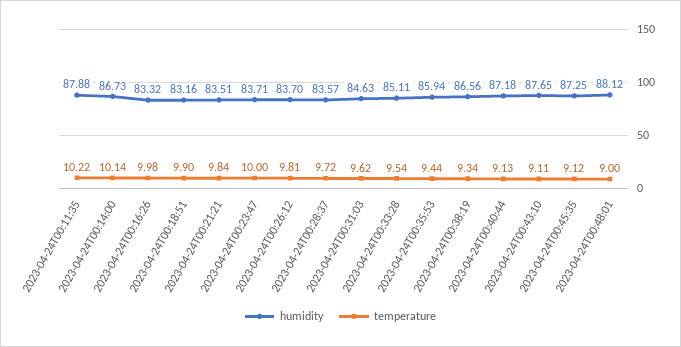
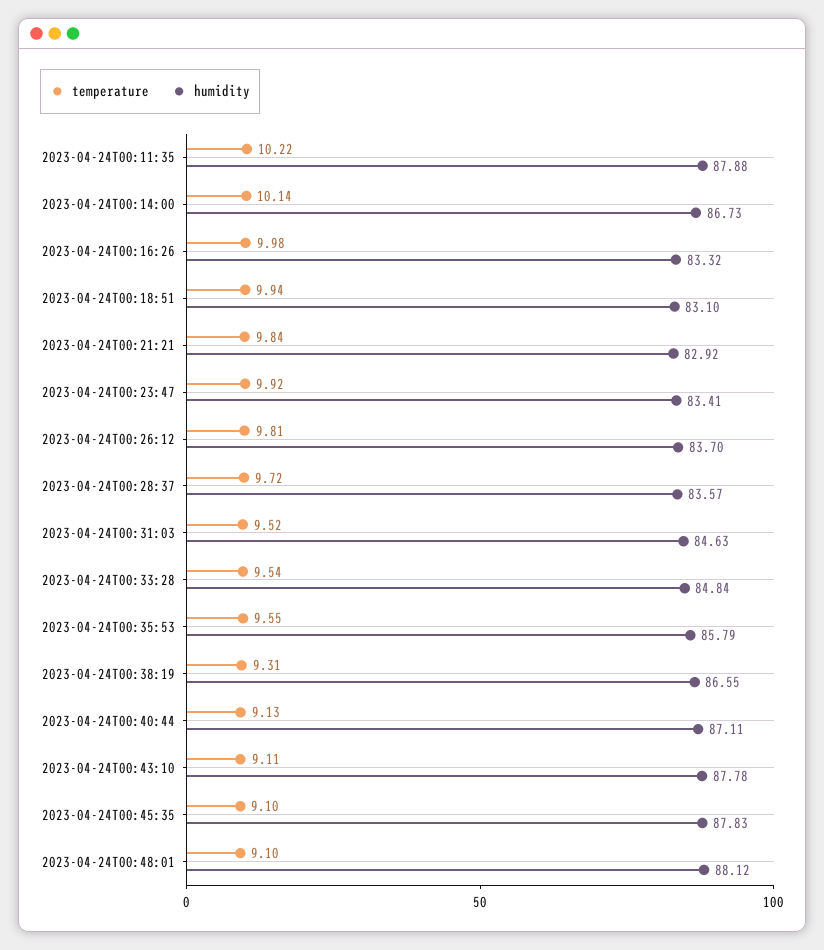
  {
    "humidity": {
      "2023-04-24T00:11:35": 87.88,
      "2023-04-24T00:14:00": 86.73,
      "2023-04-24T00:16:26": 83.32,
-     "2023-04-24T00:18:51": 83.16,
+     "2023-04-24T00:18:51": 83.1,
-     "2023-04-24T00:21:21": 83.51,
+     "2023-04-24T00:21:21": 82.92,
-     "2023-04-24T00:23:47": 83.71,
+     "2023-04-24T00:23:47": 83.41,
      "2023-04-24T00:26:12": 83.7,
      "2023-04-24T00:28:37": 83.57,
      "2023-04-24T00:31:03": 84.63,
-     "2023-04-24T00:33:28": 85.11,
+     "2023-04-24T00:33:28": 84.84,
-     "2023-04-24T00:35:53": 85.94,
+     "2023-04-24T00:35:53": 85.79,
-     "2023-04-24T00:38:19": 86.56,
+     "2023-04-24T00:38:19": 86.55,
-     "2023-04-24T00:40:44": 87.18,
+     "2023-04-24T00:40:44": 87.11,
-     "2023-04-24T00:43:10": 87.65,
+     "2023-04-24T00:43:10": 87.78,
-     "2023-04-24T00:45:35": 87.25,
+     "2023-04-24T00:45:35": 87.83,
      "2023-04-24T00:48:01": 88.12
    },
    "temperature": {
      "2023-04-24T00:11:35": 10.22,
      "2023-04-24T00:14:00": 10.14,
      "2023-04-24T00:16:26": 9.98,
-     "2023-04-24T00:18:51": 9.9,
+     "2023-04-24T00:18:51": 9.94,
      "2023-04-24T00:21:21": 9.84,
-     "2023-04-24T00:23:47": 10,
+     "2023-04-24T00:23:47": 9.92,
      "2023-04-24T00:26:12": 9.81,
      "2023-04-24T00:28:37": 9.72,
-     "2023-04-24T00:31:03": 9.62,
+     "2023-04-24T00:31:03": 9.52,
      "2023-04-24T00:33:28": 9.54,
-     "2023-04-24T00:35:53": 9.44,
+     "2023-04-24T00:35:53": 9.55,
-     "2023-04-24T00:38:19": 9.34,
+     "2023-04-24T00:38:19": 9.31,
      "2023-04-24T00:40:44": 9.13,
      "2023-04-24T00:43:10": 9.11,
-     "2023-04-24T00:45:35": 9.12,
+     "2023-04-24T00:45:35": 9.1,
-     "2023-04-24T00:48:01": 9
+     "2023-04-24T00:48:01": 9.1
    }
  }

